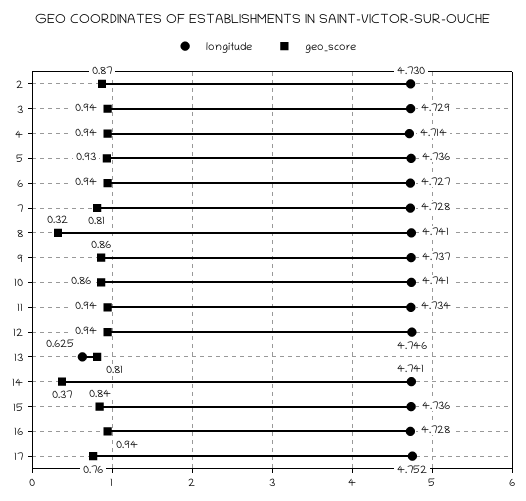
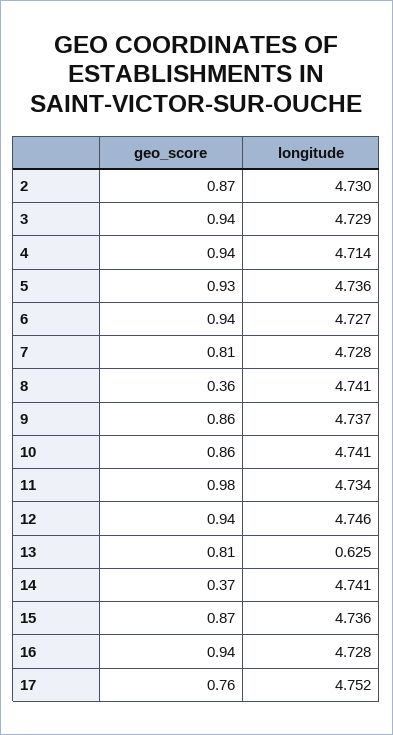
  {
    "longitude": {
      "2": 4.73,
      "3": 4.729,
      "4": 4.714,
      "5": 4.736,
      "6": 4.727,
      "7": 4.728,
      "8": 4.741,
      "9": 4.737,
      "10": 4.741,
      "11": 4.734,
      "12": 4.746,
      "13": 0.625,
      "14": 4.741,
      "15": 4.736,
      "16": 4.728,
      "17": 4.752
    },
    "geo_score": {
      "2": 0.87,
      "3": 0.94,
      "4": 0.94,
      "5": 0.93,
      "6": 0.94,
      "7": 0.81,
-     "8": 0.32,
+     "8": 0.36,
      "9": 0.86,
      "10": 0.86,
-     "11": 0.94,
+     "11": 0.98,
      "12": 0.94,
      "13": 0.81,
      "14": 0.37,
-     "15": 0.84,
+     "15": 0.87,
      "16": 0.94,
      "17": 0.76
    }
  }

